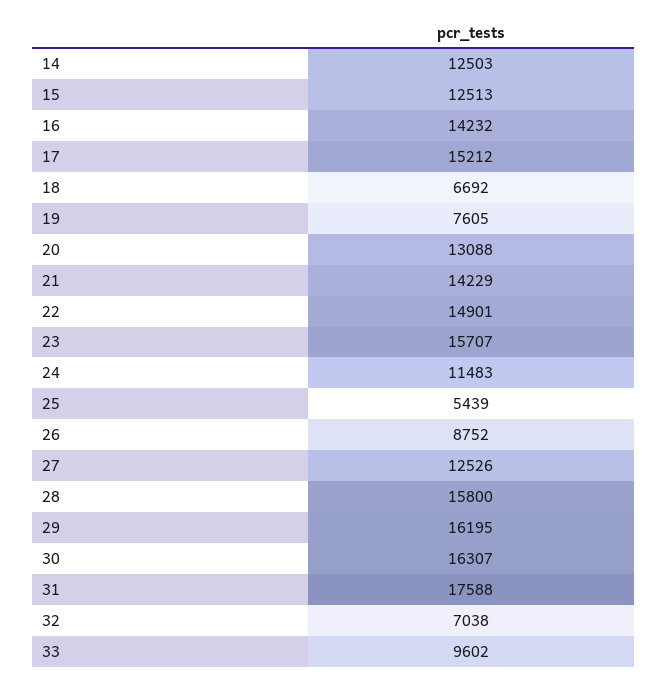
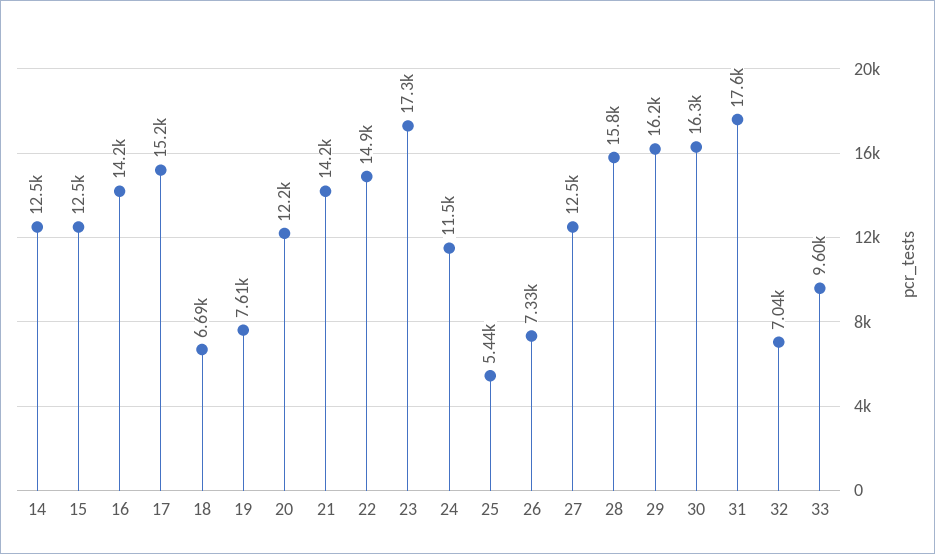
  {
    "14": 12503,
    "15": 12513,
    "16": 14232,
    "17": 15212,
    "18": 6692,
    "19": 7605,
-   "20": 13088,
+   "20": 12200,
    "21": 14229,
    "22": 14901,
-   "23": 15707,
+   "23": 17300,
    "24": 11483,
    "25": 5439,
-   "26": 8752,
+   "26": 7330,
    "27": 12526,
    "28": 15800,
    "29": 16195,
    "30": 16307,
    "31": 17588,
    "32": 7038,
    "33": 9602
  }

